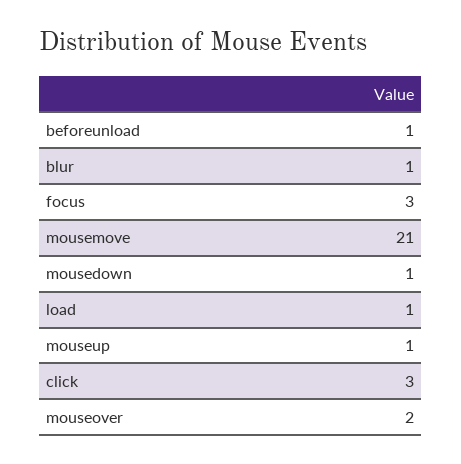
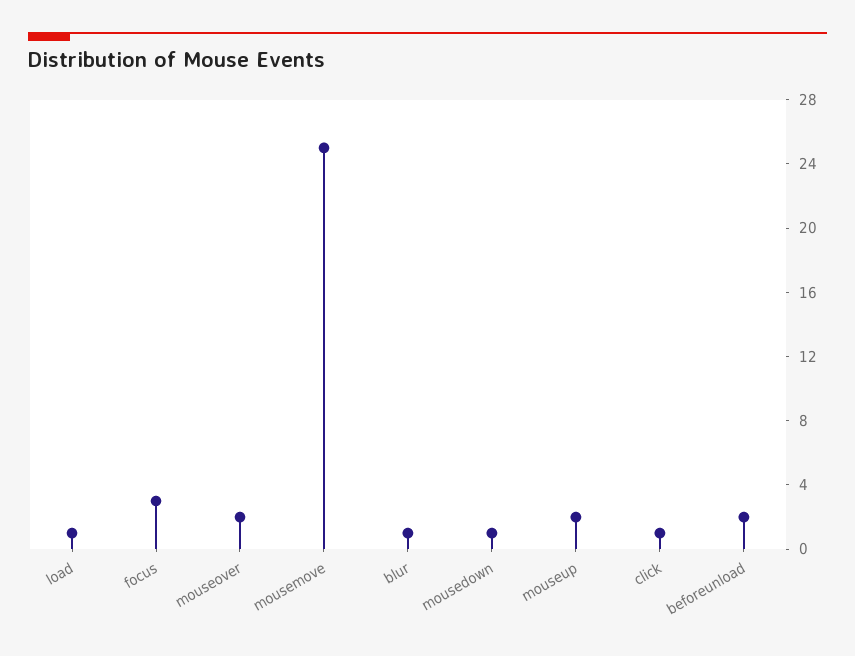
  {
-   "beforeunload": 1,
+   "beforeunload": 2,
    "blur": 1,
    "focus": 3,
-   "mousemove": 21,
+   "mousemove": 25,
    "mousedown": 1,
    "load": 1,
-   "mouseup": 1,
+   "mouseup": 2,
-   "click": 3,
+   "click": 1,
    "mouseover": 2
  }

